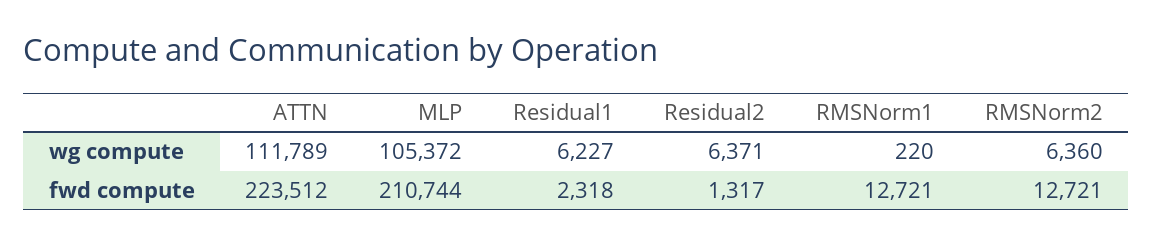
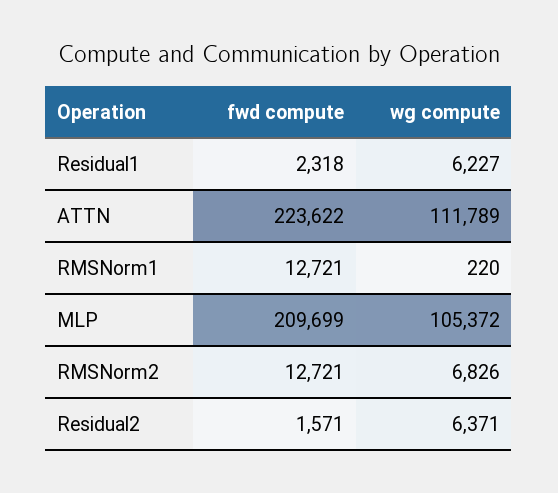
  {
    "ATTN": {
      "wg compute": 111789,
-     "fwd compute": 223512
+     "fwd compute": 223622
    },
    "MLP": {
      "wg compute": 105372,
-     "fwd compute": 210744
+     "fwd compute": 209699
    },
    "Residual1": {
      "wg compute": 6227,
      "fwd compute": 2318
    },
    "Residual2": {
      "wg compute": 6371,
-     "fwd compute": 1317
+     "fwd compute": 1571
    },
    "RMSNorm1": {
      "wg compute": 220,
      "fwd compute": 12721
    },
    "RMSNorm2": {
-     "wg compute": 6360,
+     "wg compute": 6826,
      "fwd compute": 12721
    }
  }

